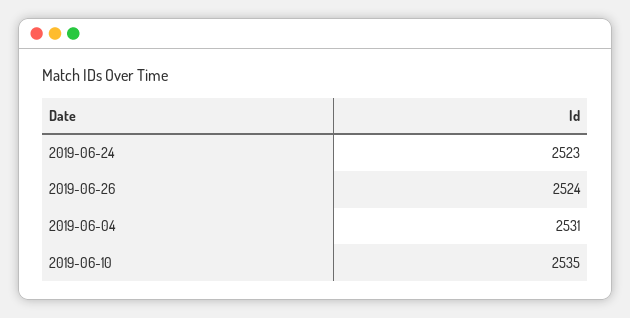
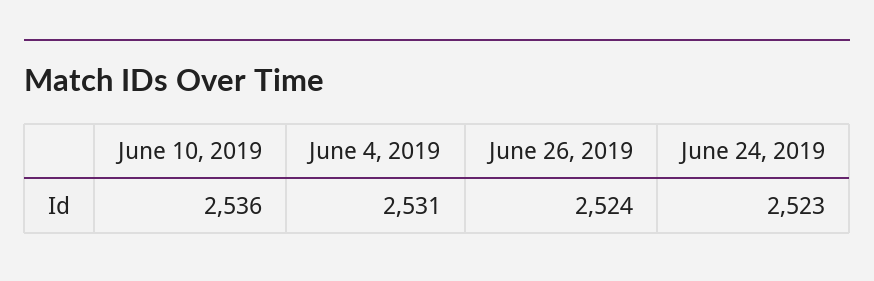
  {
    "2019-06-24": 2523,
    "2019-06-26": 2524,
    "2019-06-04": 2531,
-   "2019-06-10": 2535
+   "2019-06-10": 2536
  }

